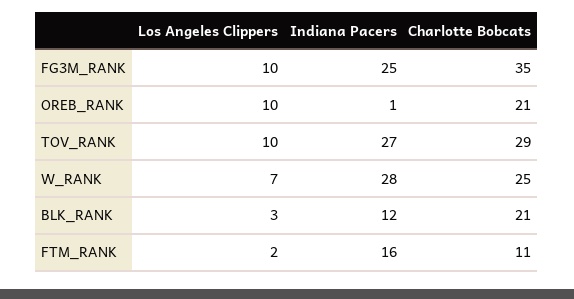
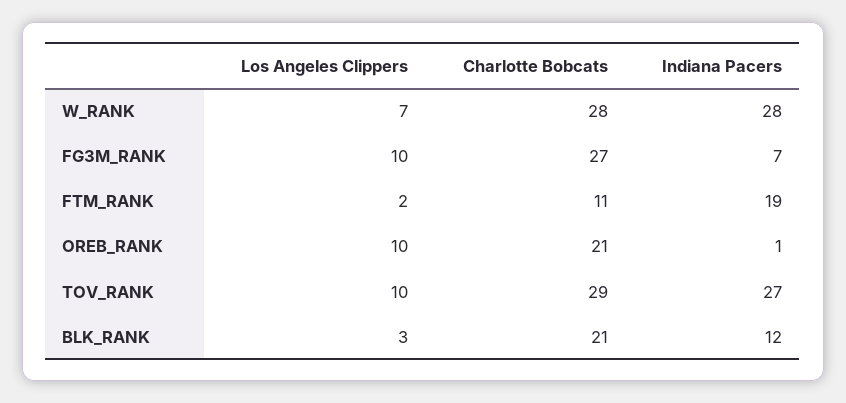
  {
    "Los Angeles Clippers": {
      "FG3M_RANK": 10,
      "OREB_RANK": 10,
      "TOV_RANK": 10,
      "W_RANK": 7,
      "BLK_RANK": 3,
      "FTM_RANK": 2
    },
    "Indiana Pacers": {
-     "FG3M_RANK": 25,
+     "FG3M_RANK": 7,
      "OREB_RANK": 1,
      "TOV_RANK": 27,
      "W_RANK": 28,
      "BLK_RANK": 12,
-     "FTM_RANK": 16
+     "FTM_RANK": 19
    },
    "Charlotte Bobcats": {
-     "FG3M_RANK": 35,
+     "FG3M_RANK": 27,
      "OREB_RANK": 21,
      "TOV_RANK": 29,
-     "W_RANK": 25,
+     "W_RANK": 28,
      "BLK_RANK": 21,
      "FTM_RANK": 11
    }
  }

